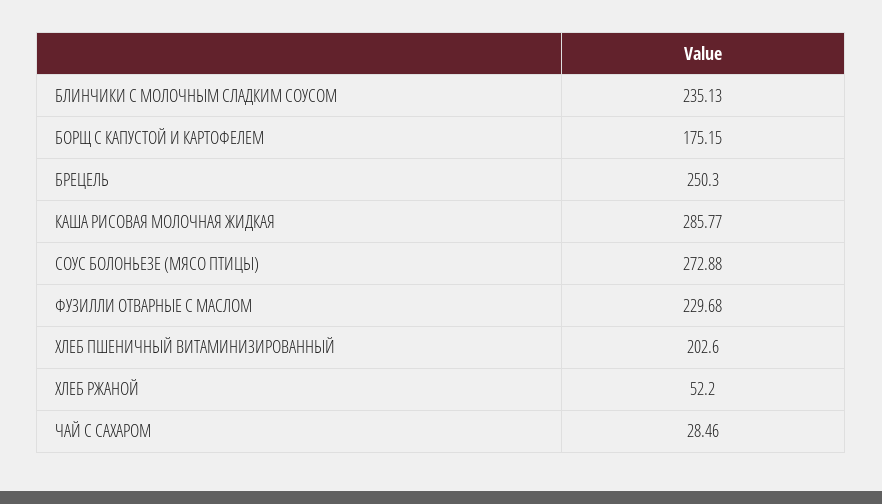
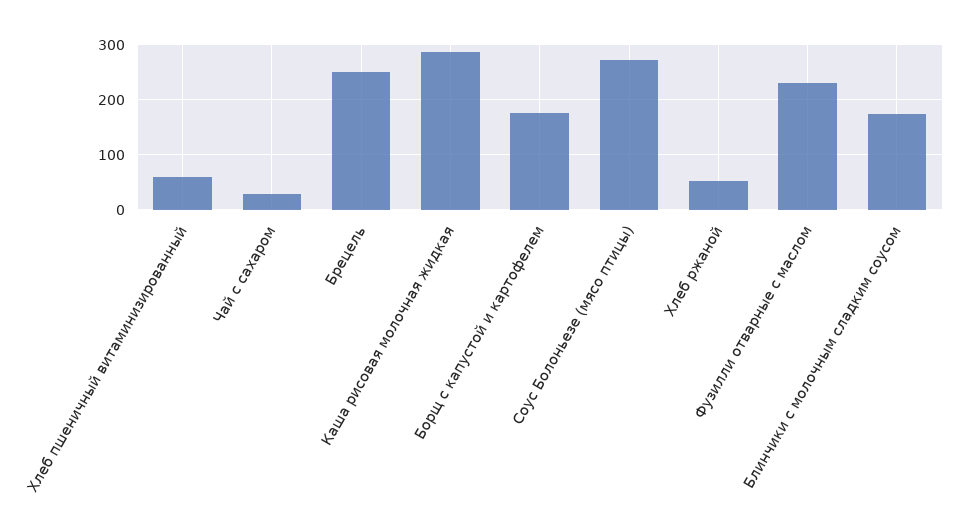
  {
-   "БЛИНЧИКИ С МОЛОЧНЫМ СЛАДКИМ СОУСОМ": 235.13,
+   "БЛИНЧИКИ С МОЛОЧНЫМ СЛАДКИМ СОУСОМ": 180,
    "БОРЩ С КАПУСТОЙ И КАРТОФЕЛЕМ": 175.15,
    "БРЕЦЕЛЬ": 250.3,
    "КАША РИСОВАЯ МОЛОЧНАЯ ЖИДКАЯ": 285.77,
    "СОУС БОЛОНЬЕЗЕ (МЯСО ПТИЦЫ)": 272.88,
    "ФУЗИЛЛИ ОТВАРНЫЕ С МАСЛОМ": 229.68,
-   "ХЛЕБ ПШЕНИЧНЫЙ ВИТАМИНИЗИРОВАННЫЙ": 202.6,
+   "ХЛЕБ ПШЕНИЧНЫЙ ВИТАМИНИЗИРОВАННЫЙ": 60,
    "ХЛЕБ РЖАНОЙ": 52.2,
    "ЧАЙ С САХАРОМ": 28.46
  }

